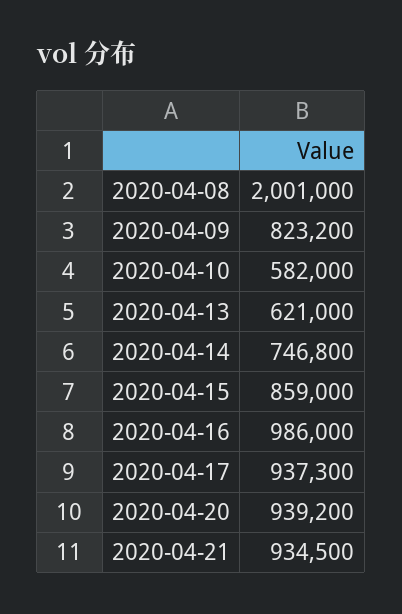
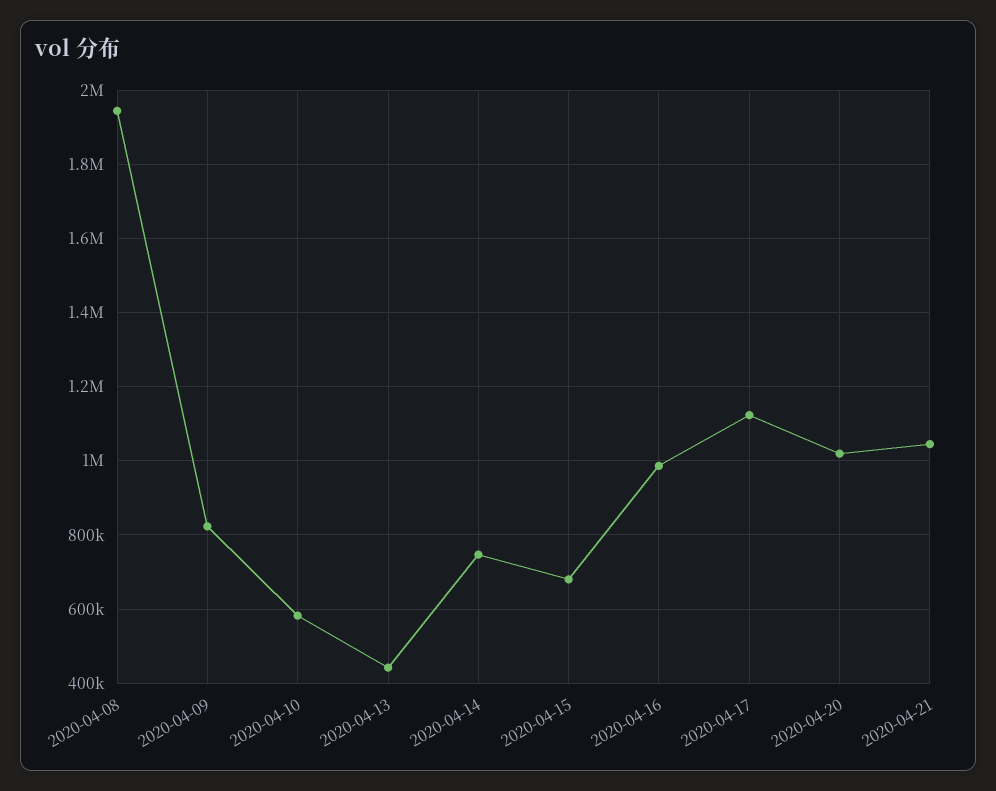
  {
-   "2020-04-08": 2001000,
+   "2020-04-08": 1940000,
    "2020-04-09": 823200,
    "2020-04-10": 582000,
-   "2020-04-13": 621000,
+   "2020-04-13": 440000,
    "2020-04-14": 746800,
-   "2020-04-15": 859000,
+   "2020-04-15": 680000,
    "2020-04-16": 986000,
-   "2020-04-17": 937300,
+   "2020-04-17": 1120000,
-   "2020-04-20": 939200,
+   "2020-04-20": 1020000,
-   "2020-04-21": 934500
+   "2020-04-21": 1040000
  }

